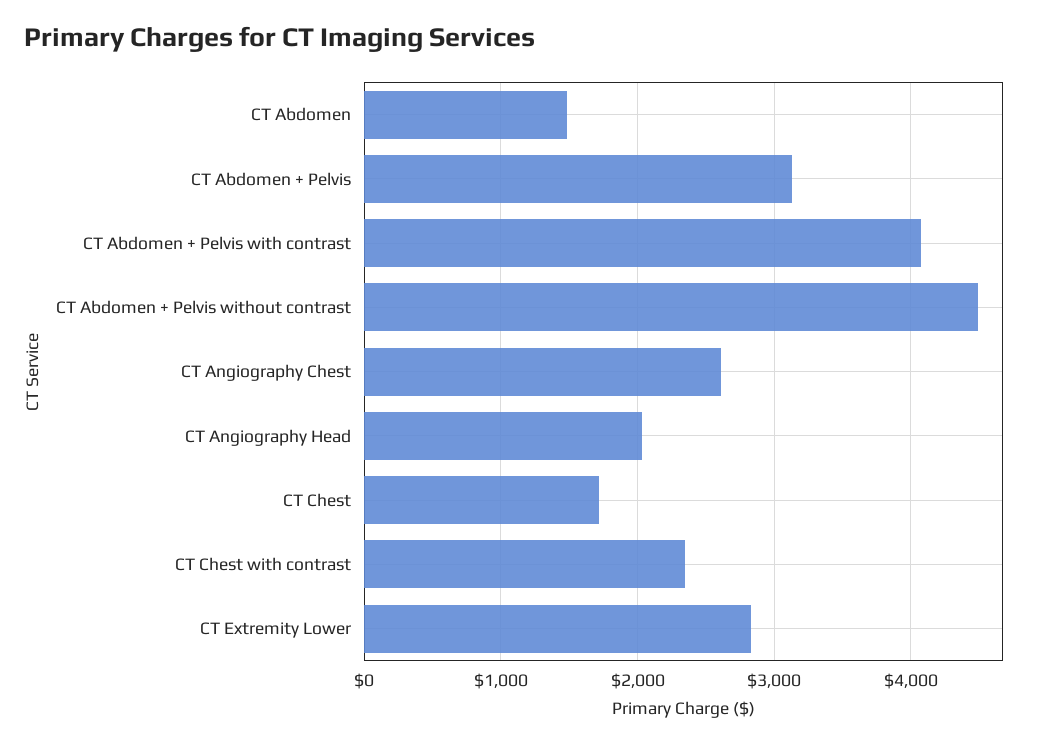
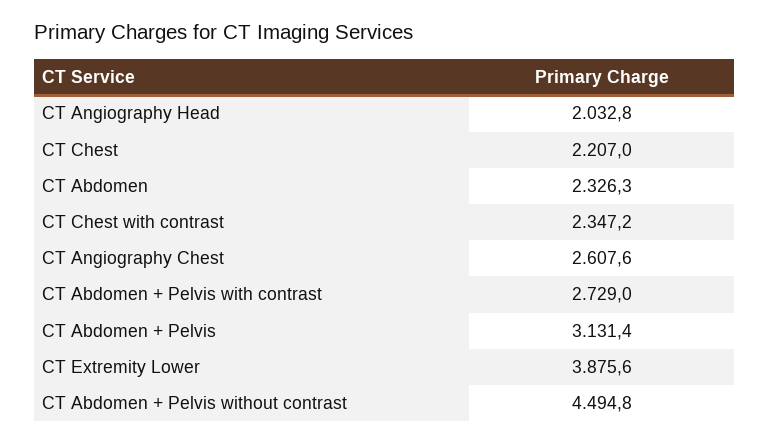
  {
-   "CT Abdomen": 1500,
+   "CT Abdomen": 2326.3,
    "CT Abdomen + Pelvis": 3131.4,
-   "CT Abdomen + Pelvis with contrast": 4100,
+   "CT Abdomen + Pelvis with contrast": 2729,
    "CT Abdomen + Pelvis without contrast": 4494.8,
    "CT Angiography Chest": 2607.6,
    "CT Angiography Head": 2032.8,
-   "CT Chest": 1700,
+   "CT Chest": 2207,
    "CT Chest with contrast": 2347.2,
-   "CT Extremity Lower": 2800
+   "CT Extremity Lower": 3875.6
  }

